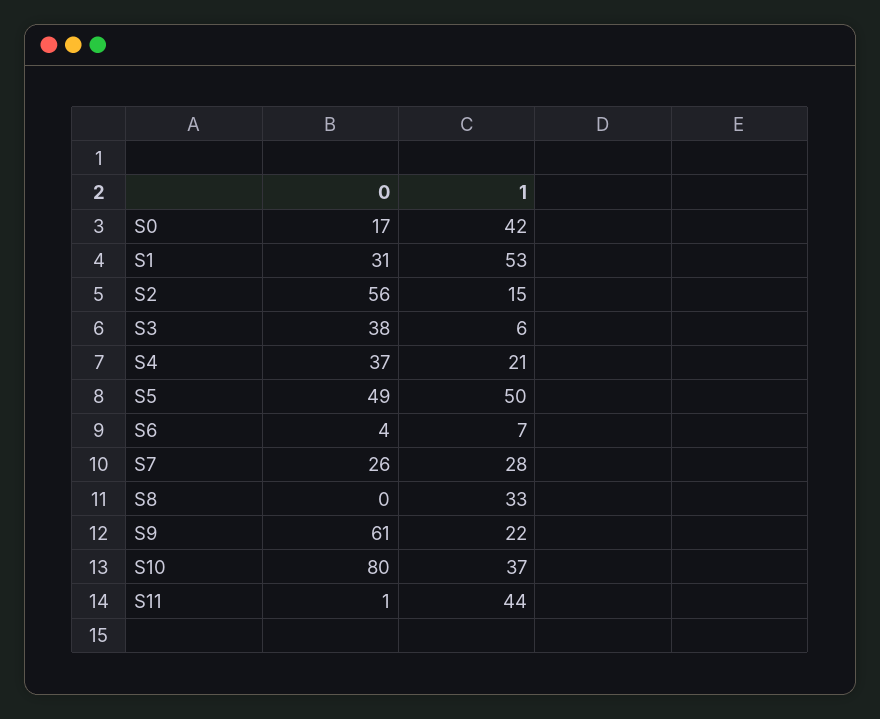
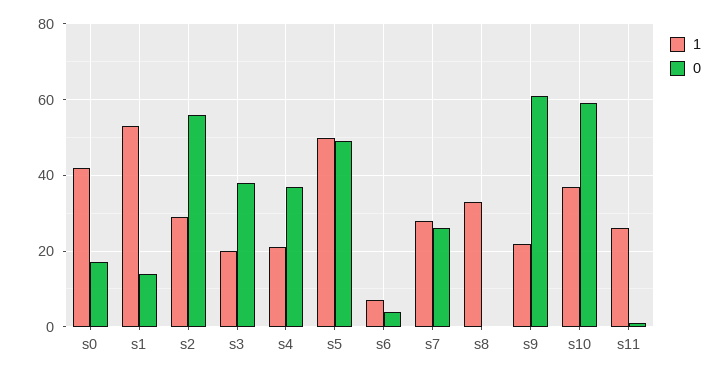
  {
    "0": {
      "S0": 17,
-     "S1": 31,
+     "S1": 15,
      "S2": 56,
      "S3": 38,
      "S4": 37,
      "S5": 49,
      "S6": 4,
      "S7": 26,
      "S8": 0,
      "S9": 61,
-     "S10": 80,
+     "S10": 60,
      "S11": 1
    },
    "1": {
      "S0": 42,
      "S1": 53,
-     "S2": 15,
+     "S2": 30,
-     "S3": 6,
+     "S3": 20,
      "S4": 21,
      "S5": 50,
      "S6": 7,
      "S7": 28,
      "S8": 33,
      "S9": 22,
      "S10": 37,
-     "S11": 44
+     "S11": 25
    }
  }

